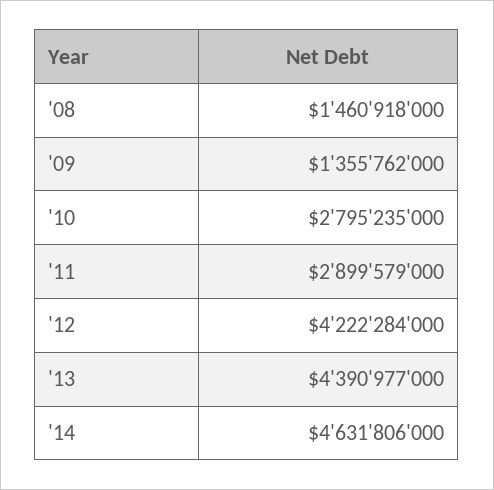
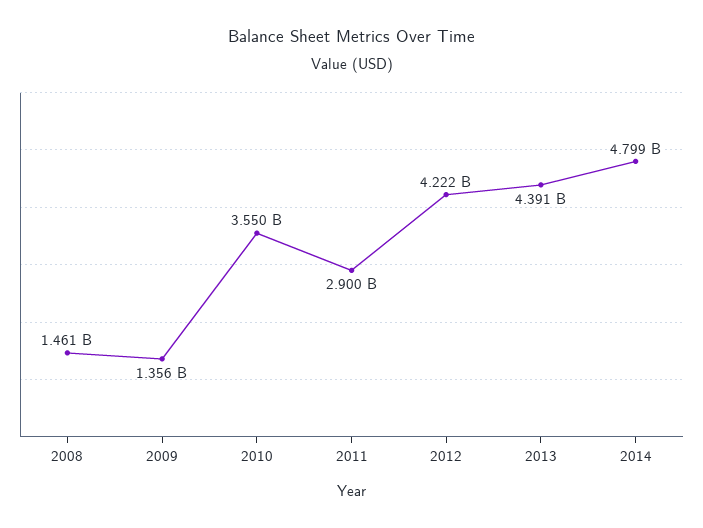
  {
    "'08": 1460918000,
    "'09": 1355762000,
-   "'10": 2795235000,
+   "'10": 3550000000,
    "'11": 2899579000,
    "'12": 4222284000,
    "'13": 4390977000,
-   "'14": 4631806000
+   "'14": 4799000000
  }

